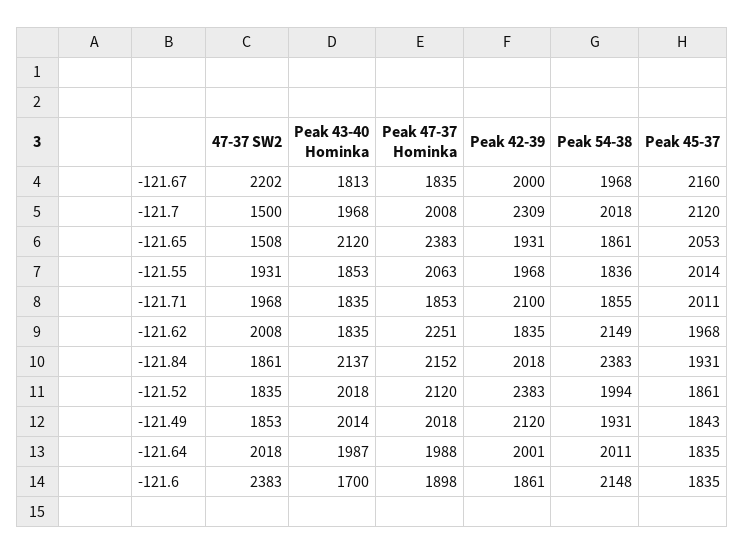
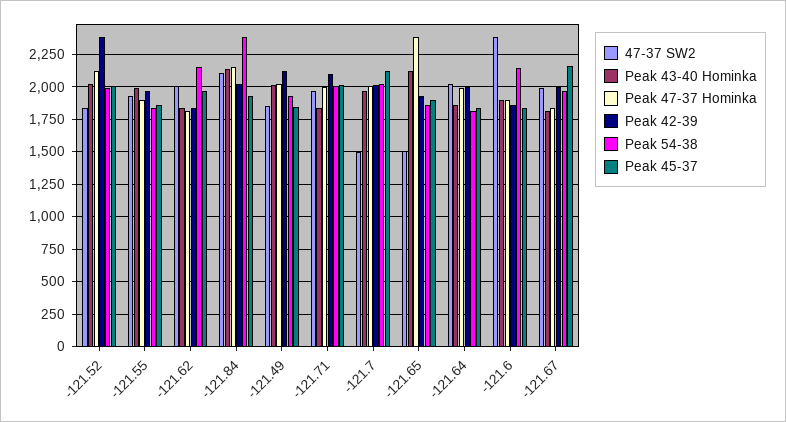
  {
    "47-37 SW2": {
-     "-121.67": 2202,
+     "-121.67": 2000,
      "-121.7": 1500,
      "-121.65": 1508,
      "-121.55": 1931,
      "-121.71": 1968,
      "-121.62": 2008,
-     "-121.84": 1861,
+     "-121.84": 2100,
      "-121.52": 1835,
      "-121.49": 1853,
      "-121.64": 2018,
      "-121.6": 2383
    },
    "Peak 43-40 Hominka": {
      "-121.67": 1813,
      "-121.7": 1968,
      "-121.65": 2120,
-     "-121.55": 1853,
+     "-121.55": 2000,
      "-121.71": 1835,
      "-121.62": 1835,
      "-121.84": 2137,
      "-121.52": 2018,
      "-121.49": 2014,
-     "-121.64": 1987,
+     "-121.64": 1850,
-     "-121.6": 1700
+     "-121.6": 1900
    },
    "Peak 47-37 Hominka": {
      "-121.67": 1835,
      "-121.7": 2008,
      "-121.65": 2383,
-     "-121.55": 2063,
+     "-121.55": 1900,
-     "-121.71": 1853,
+     "-121.71": 2000,
-     "-121.62": 2251,
+     "-121.62": 1800,
      "-121.84": 2152,
      "-121.52": 2120,
      "-121.49": 2018,
      "-121.64": 1988,
      "-121.6": 1898
    },
    "Peak 42-39": {
      "-121.67": 2000,
-     "-121.7": 2309,
+     "-121.7": 2000,
      "-121.65": 1931,
      "-121.55": 1968,
      "-121.71": 2100,
      "-121.62": 1835,
      "-121.84": 2018,
      "-121.52": 2383,
      "-121.49": 2120,
      "-121.64": 2001,
      "-121.6": 1861
    },
    "Peak 54-38": {
      "-121.67": 1968,
      "-121.7": 2018,
      "-121.65": 1861,
      "-121.55": 1836,
-     "-121.71": 1855,
+     "-121.71": 2000,
      "-121.62": 2149,
      "-121.84": 2383,
      "-121.52": 1994,
      "-121.49": 1931,
-     "-121.64": 2011,
+     "-121.64": 1800,
      "-121.6": 2148
    },
    "Peak 45-37": {
      "-121.67": 2160,
      "-121.7": 2120,
-     "-121.65": 2053,
+     "-121.65": 1900,
-     "-121.55": 2014,
+     "-121.55": 1850,
      "-121.71": 2011,
      "-121.62": 1968,
      "-121.84": 1931,
-     "-121.52": 1861,
+     "-121.52": 2000,
      "-121.49": 1843,
      "-121.64": 1835,
      "-121.6": 1835
    }
  }

